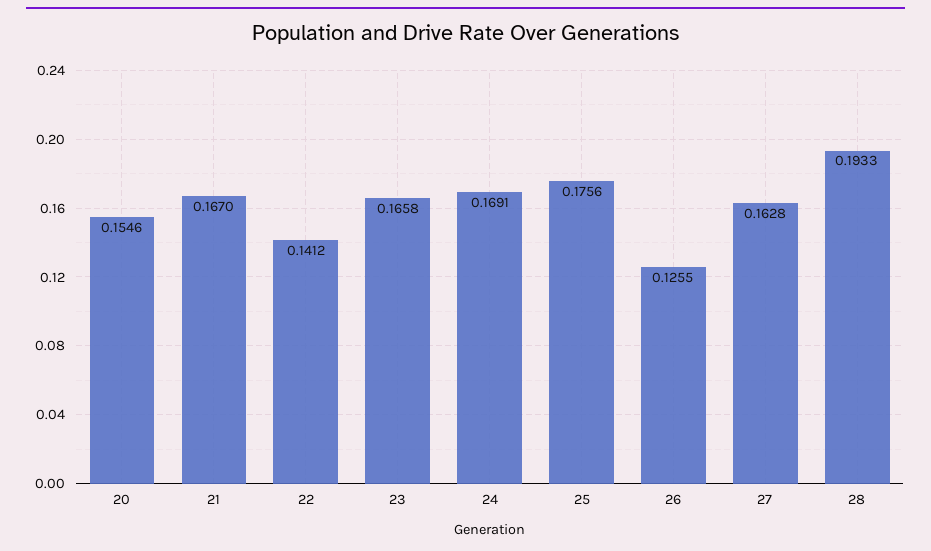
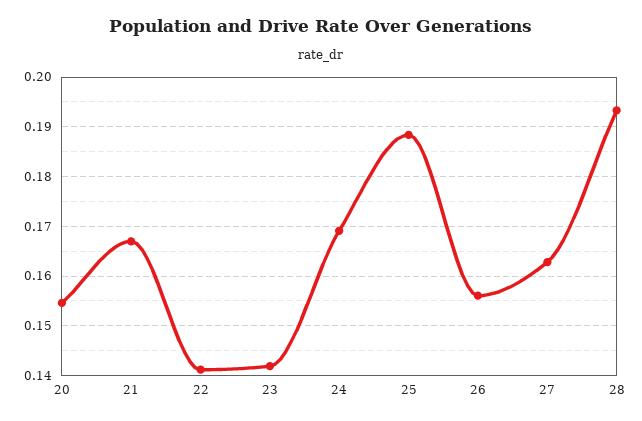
  {
    "20": 0.1546,
    "21": 0.167,
    "22": 0.1412,
-   "23": 0.1658,
+   "23": 0.142,
    "24": 0.1691,
-   "25": 0.1756,
+   "25": 0.188,
-   "26": 0.1255,
+   "26": 0.156,
    "27": 0.1628,
    "28": 0.1933
  }

